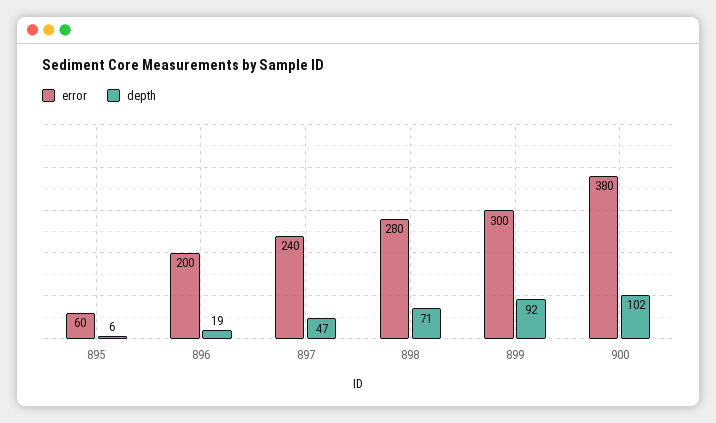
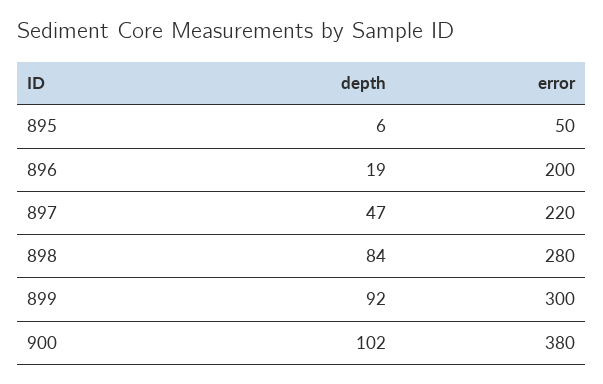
  {
    "error": {
-     "895": 60,
+     "895": 50,
      "896": 200,
-     "897": 240,
+     "897": 220,
      "898": 280,
      "899": 300,
      "900": 380
    },
    "depth": {
      "895": 6,
      "896": 19,
      "897": 47,
-     "898": 71,
+     "898": 84,
      "899": 92,
      "900": 102
    }
  }

